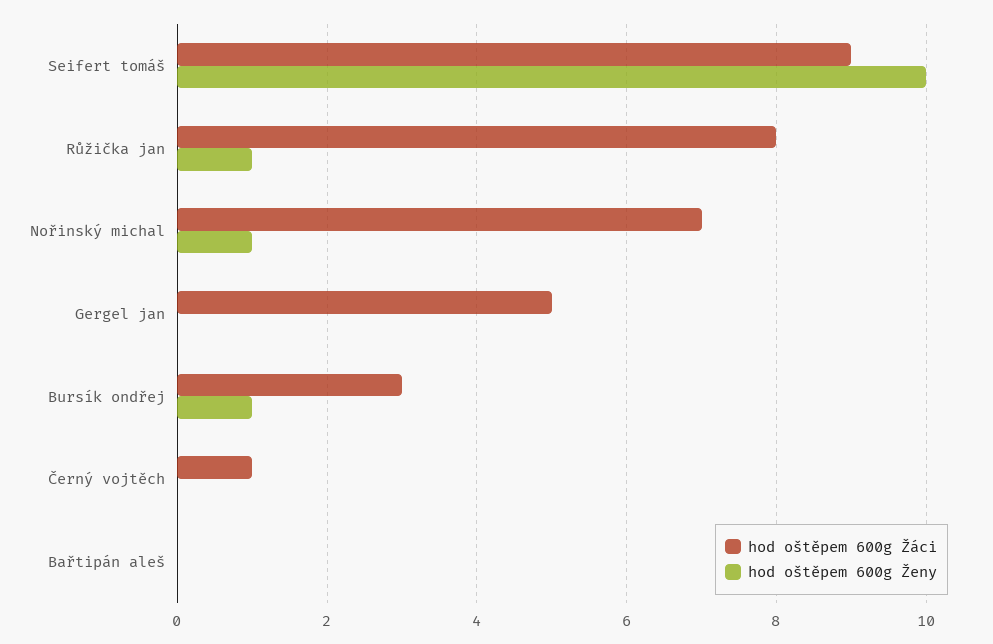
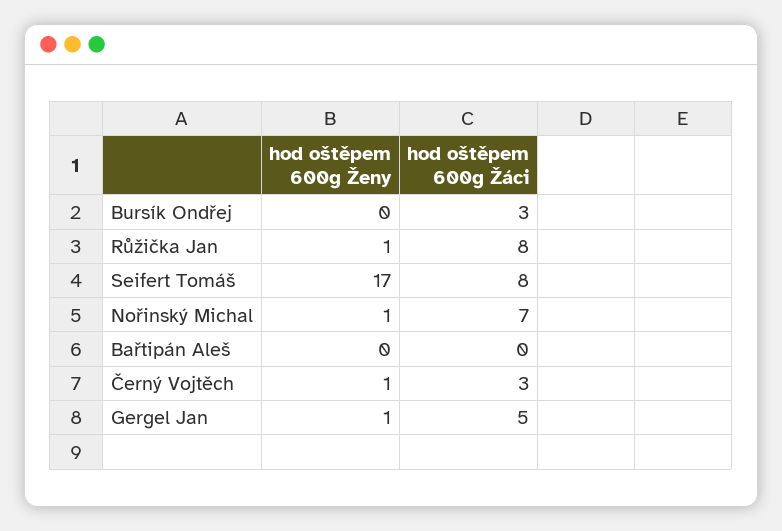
  {
    "hod oštěpem 600g Žáci": {
-     "Seifert tomáš": 9,
+     "Seifert tomáš": 8,
      "Růžička jan": 8,
      "Nořinský michal": 7,
      "Gergel jan": 5,
      "Bursík ondřej": 3,
-     "Černý vojtěch": 1,
+     "Černý vojtěch": 3,
      "Bařtipán aleš": 0
    },
    "hod oštěpem 600g Ženy": {
-     "Seifert tomáš": 10,
+     "Seifert tomáš": 17,
      "Růžička jan": 1,
      "Nořinský michal": 1,
-     "Gergel jan": 0,
+     "Gergel jan": 1,
-     "Bursík ondřej": 1,
+     "Bursík ondřej": 0,
-     "Černý vojtěch": 0,
+     "Černý vojtěch": 1,
      "Bařtipán aleš": 0
    }
  }

